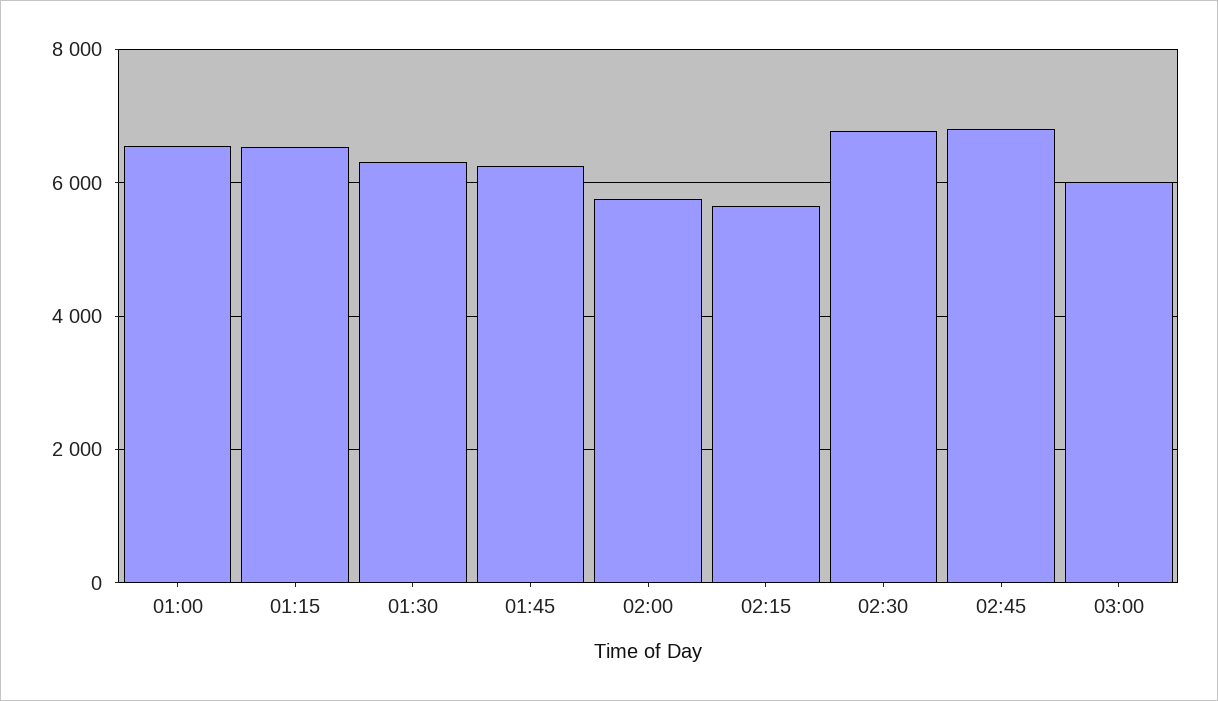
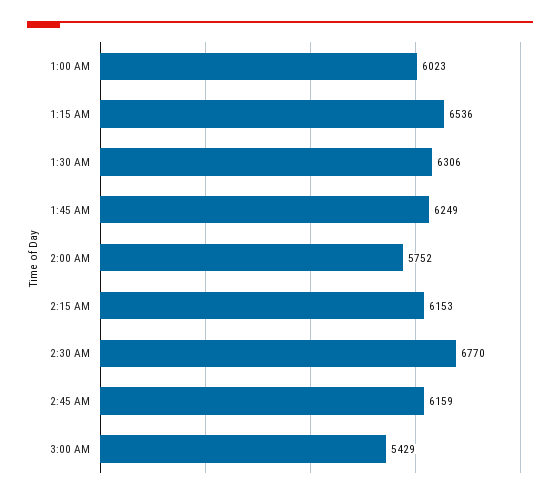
  {
-   "01:00": 6600,
+   "01:00": 6023,
    "01:15": 6536,
    "01:30": 6306,
    "01:45": 6249,
    "02:00": 5752,
-   "02:15": 5600,
+   "02:15": 6153,
    "02:30": 6770,
-   "02:45": 6800,
+   "02:45": 6159,
-   "03:00": 6000
+   "03:00": 5429
  }

